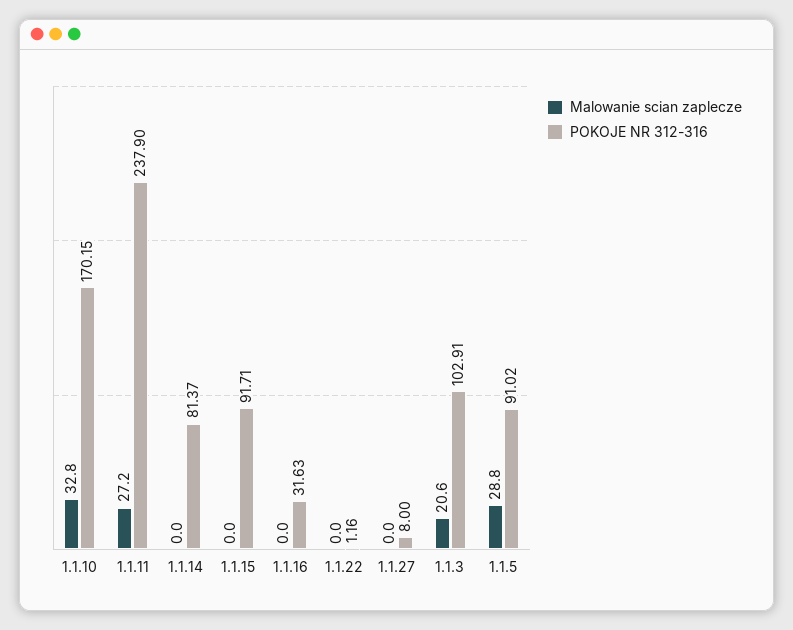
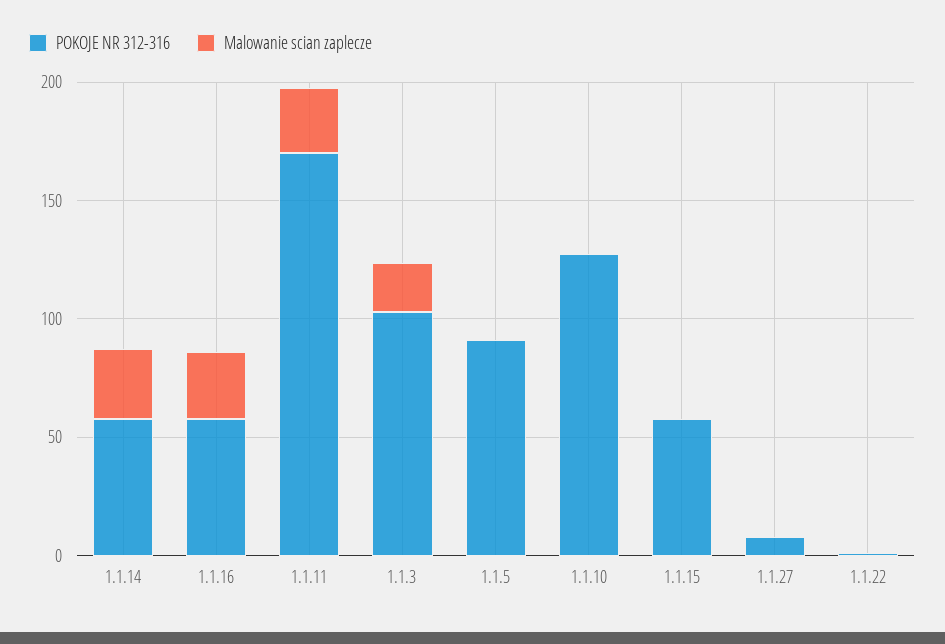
  {
    "Malowanie scian zaplecze": {
-     "1.1.10": 32.8,
+     "1.1.10": 0,
      "1.1.11": 27.2,
-     "1.1.14": 0,
+     "1.1.14": 30,
      "1.1.15": 0,
-     "1.1.16": 0,
+     "1.1.16": 30,
      "1.1.22": 0,
      "1.1.27": 0,
      "1.1.3": 20.6,
-     "1.1.5": 28.8
+     "1.1.5": 0
    },
    "POKOJE NR 312-316": {
-     "1.1.10": 170.15,
+     "1.1.10": 130,
-     "1.1.11": 237.9,
+     "1.1.11": 170,
-     "1.1.14": 81.37,
+     "1.1.14": 60,
-     "1.1.15": 91.71,
+     "1.1.15": 60,
-     "1.1.16": 31.63,
+     "1.1.16": 60,
      "1.1.22": 1.16,
      "1.1.27": 8,
      "1.1.3": 102.91,
      "1.1.5": 91.02
    }
  }

